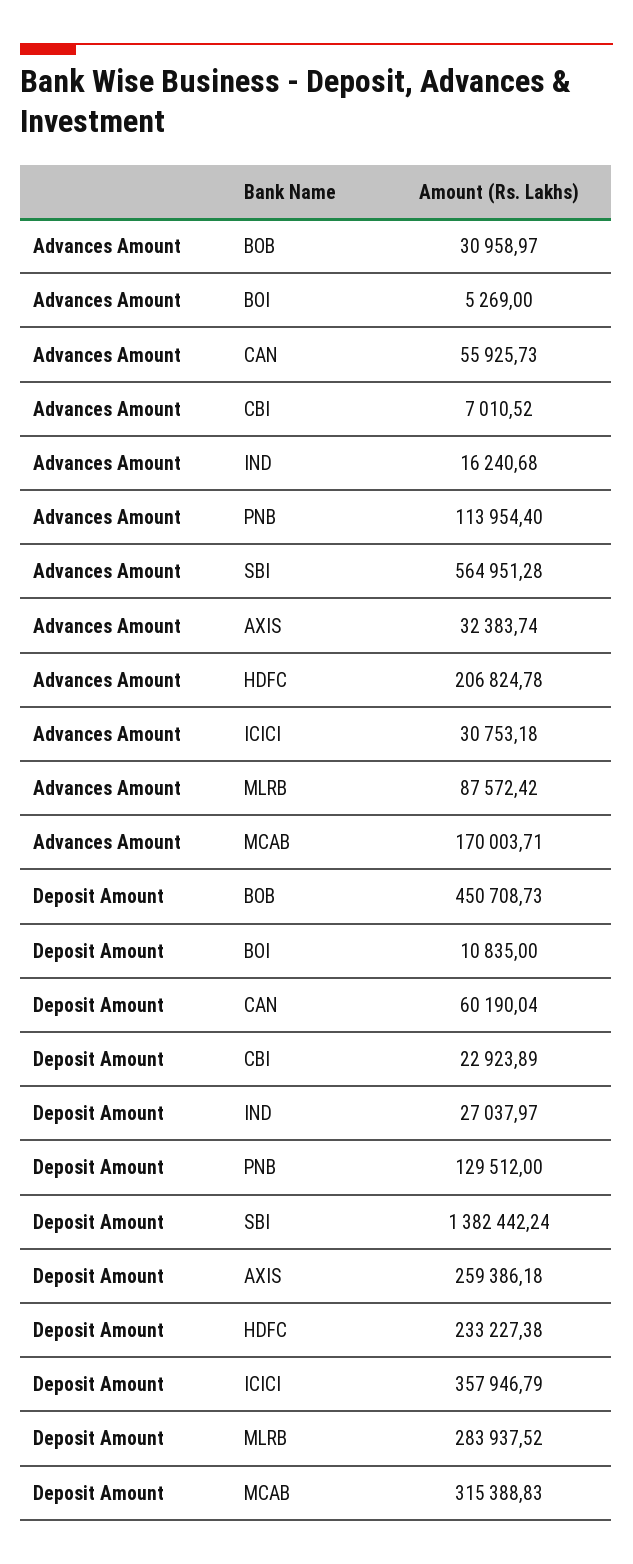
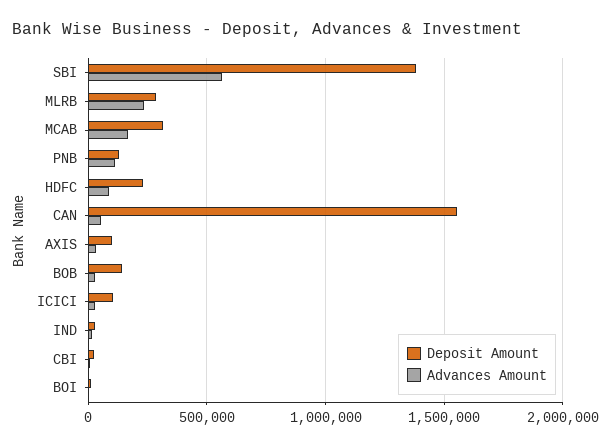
  {
    "Advances Amount": {
      "BOB": 30958.97,
      "BOI": 5269,
      "CAN": 55925.73,
      "CBI": 7010.52,
      "IND": 16240.68,
      "PNB": 113954.4,
      "SBI": 564951.28,
      "AXIS": 32383.74,
-     "HDFC": 206824.78,
+     "HDFC": 100000,
      "ICICI": 30753.18,
-     "MLRB": 87572.42,
+     "MLRB": 250000,
      "MCAB": 170003.71
    },
    "Deposit Amount": {
-     "BOB": 450708.73,
+     "BOB": 150000,
      "BOI": 10835,
-     "CAN": 60190.04,
+     "CAN": 1550000,
      "CBI": 22923.89,
      "IND": 27037.97,
      "PNB": 129512,
      "SBI": 1382442.24,
-     "AXIS": 259386.18,
+     "AXIS": 100000,
      "HDFC": 233227.38,
-     "ICICI": 357946.79,
+     "ICICI": 100000,
      "MLRB": 283937.52,
      "MCAB": 315388.83
    }
  }

